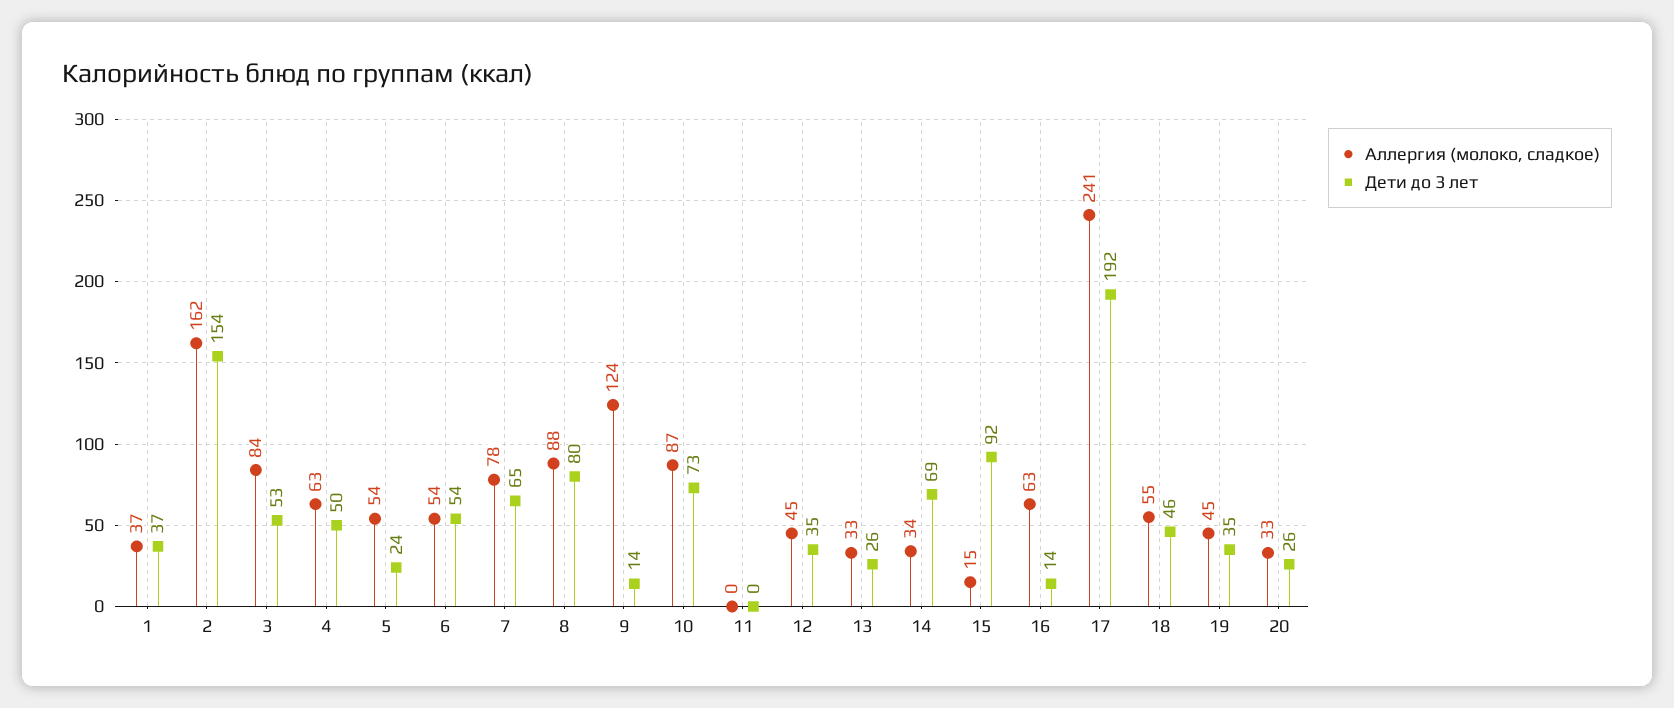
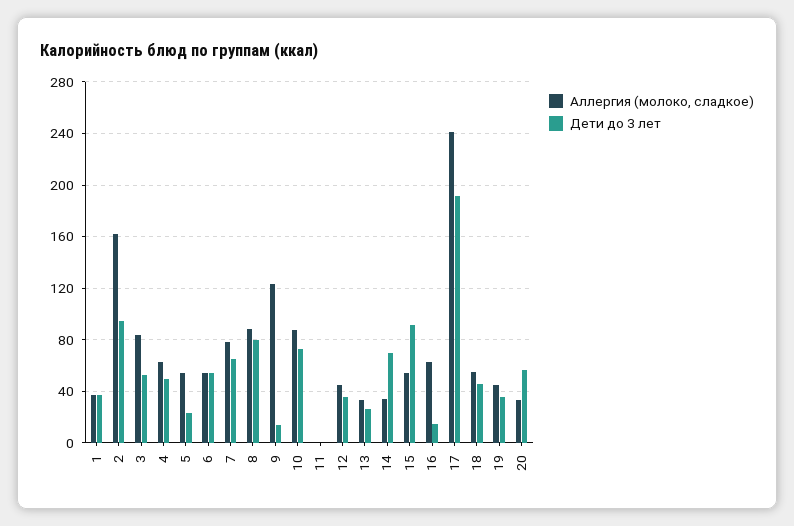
  {
    "Аллергия (молоко, сладкое)": {
      "1": 37,
      "2": 162,
      "3": 84,
      "4": 63,
      "5": 54,
      "6": 54,
      "7": 78,
      "8": 88,
      "9": 124,
      "10": 87,
      "11": 0,
      "12": 45,
      "13": 33,
      "14": 34,
-     "15": 15,
+     "15": 55,
      "16": 63,
      "17": 241,
      "18": 55,
      "19": 45,
      "20": 33
    },
    "Дети до 3 лет": {
      "1": 37,
-     "2": 154,
+     "2": 95,
      "3": 53,
      "4": 50,
      "5": 24,
      "6": 54,
      "7": 65,
      "8": 80,
      "9": 14,
      "10": 73,
      "11": 0,
      "12": 35,
      "13": 26,
      "14": 69,
      "15": 92,
      "16": 14,
      "17": 192,
      "18": 46,
      "19": 35,
-     "20": 26
+     "20": 55
    }
  }

